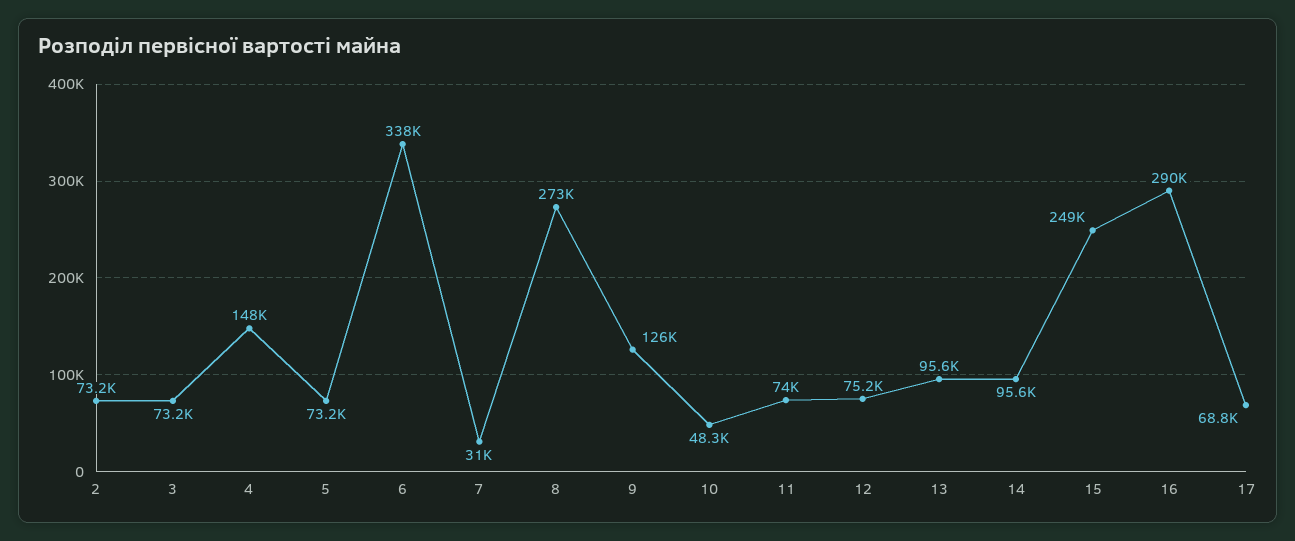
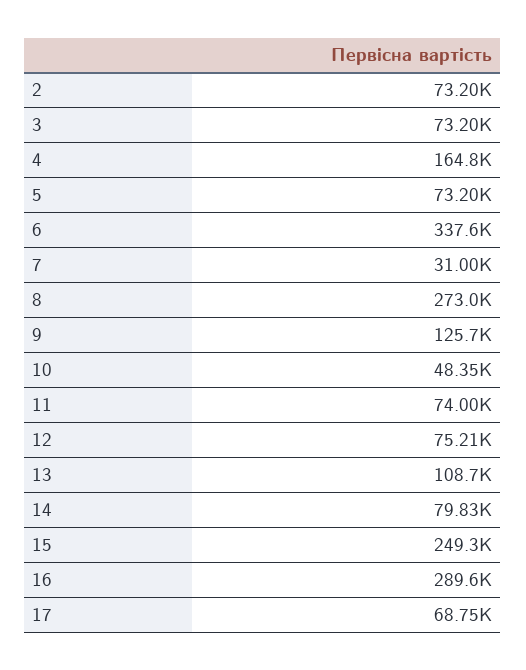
  {
    "2": 73200,
    "3": 73200,
-   "4": 148000,
+   "4": 164800,
    "5": 73200,
    "6": 337600,
    "7": 31000,
    "8": 273000,
    "9": 125700,
    "10": 48350,
    "11": 74000,
    "12": 75210,
-   "13": 95600,
+   "13": 108700,
-   "14": 95600,
+   "14": 79830,
    "15": 249300,
    "16": 289600,
    "17": 68750
  }

